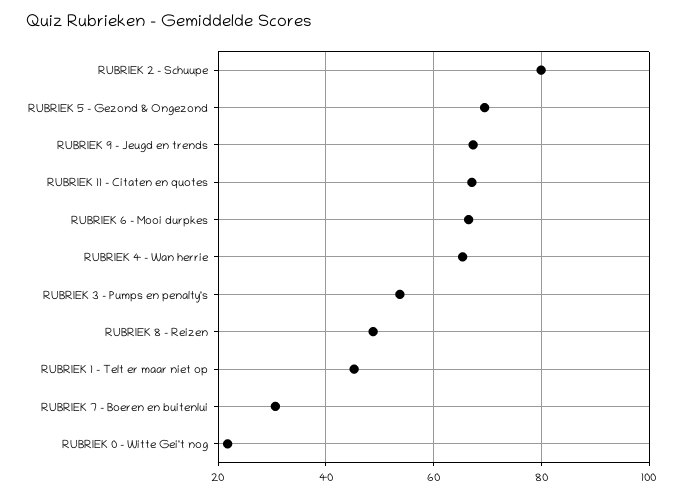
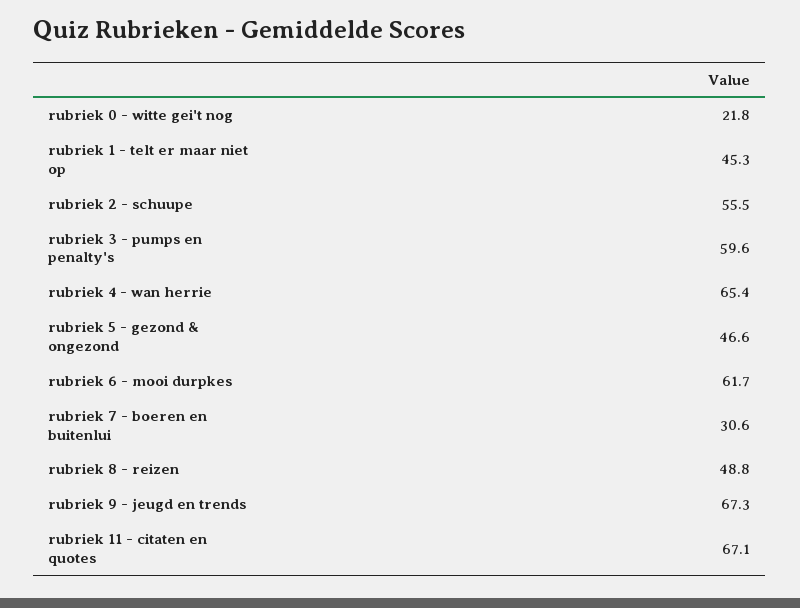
  {
-   "RUBRIEK 2 - Schuupe": 80,
+   "RUBRIEK 2 - Schuupe": 55.5,
-   "RUBRIEK 5 - Gezond & Ongezond": 70,
+   "RUBRIEK 5 - Gezond & Ongezond": 46.6,
    "RUBRIEK 9 - Jeugd en trends": 67.3,
    "RUBRIEK 11 - Citaten en quotes": 67.1,
-   "RUBRIEK 6 - Mooi durpkes": 66,
+   "RUBRIEK 6 - Mooi durpkes": 61.7,
    "RUBRIEK 4 - Wan herrie": 65.4,
-   "RUBRIEK 3 - Pumps en penalty's": 54,
+   "RUBRIEK 3 - Pumps en penalty's": 59.6,
    "RUBRIEK 8 - Reizen": 48.8,
    "RUBRIEK 1 - Telt er maar niet op": 45.3,
    "RUBRIEK 7 - Boeren en buitenlui": 30.6,
    "RUBRIEK 0 - Witte Gei't nog": 21.8
  }

